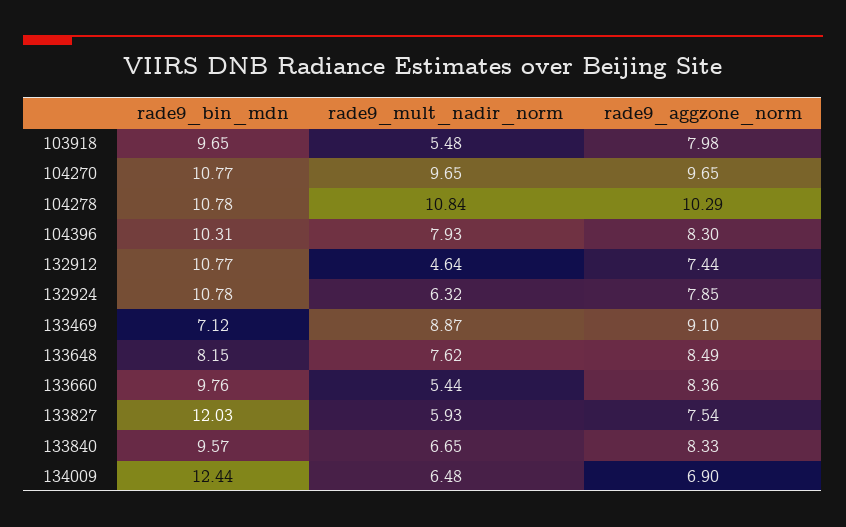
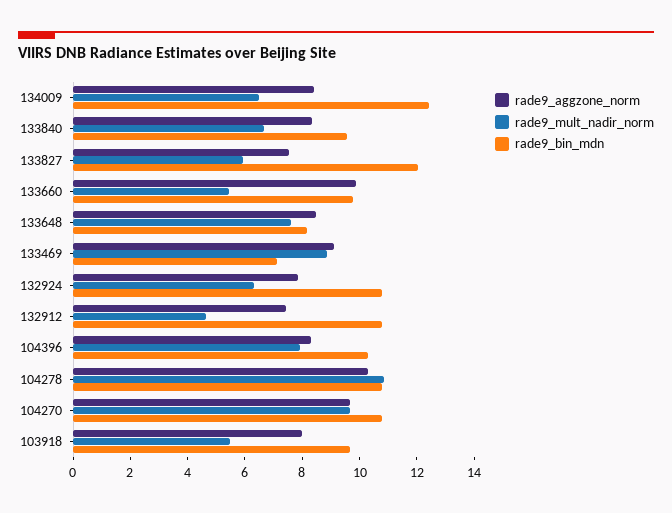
  {
    "rade9_bin_mdn": {
      "103918": 9.65,
      "104270": 10.77,
      "104278": 10.78,
      "104396": 10.31,
      "132912": 10.77,
      "132924": 10.78,
      "133469": 7.12,
      "133648": 8.15,
      "133660": 9.76,
      "133827": 12.03,
      "133840": 9.57,
      "134009": 12.44
    },
    "rade9_mult_nadir_norm": {
      "103918": 5.48,
      "104270": 9.65,
      "104278": 10.84,
      "104396": 7.93,
      "132912": 4.64,
      "132924": 6.32,
      "133469": 8.87,
      "133648": 7.62,
      "133660": 5.44,
      "133827": 5.93,
      "133840": 6.65,
      "134009": 6.48
    },
    "rade9_aggzone_norm": {
      "103918": 7.98,
      "104270": 9.65,
      "104278": 10.29,
      "104396": 8.3,
      "132912": 7.44,
      "132924": 7.85,
      "133469": 9.1,
      "133648": 8.49,
-     "133660": 8.36,
+     "133660": 10,
      "133827": 7.54,
      "133840": 8.33,
-     "134009": 6.9
+     "134009": 8.5
    }
  }

